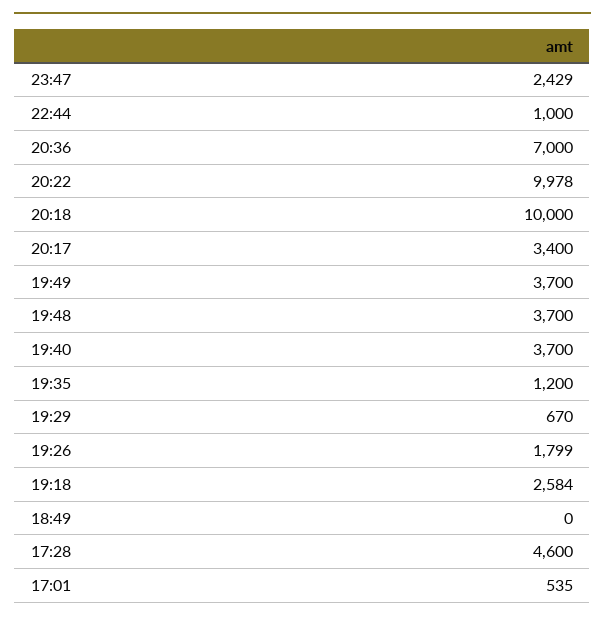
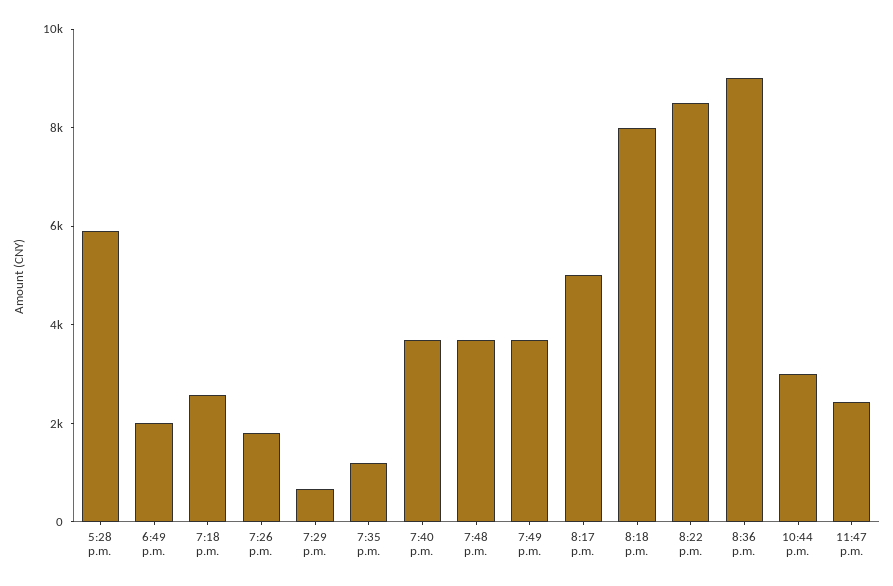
  {
    "23:47": 2429,
-   "22:44": 1000,
+   "22:44": 3000,
-   "20:36": 7000,
+   "20:36": 9000,
-   "20:22": 9978,
+   "20:22": 8500,
-   "20:18": 10000,
+   "20:18": 8000,
-   "20:17": 3400,
+   "20:17": 5000,
    "19:49": 3700,
    "19:48": 3700,
    "19:40": 3700,
    "19:35": 1200,
    "19:29": 670,
    "19:26": 1799,
    "19:18": 2584,
-   "18:49": 0,
+   "18:49": 2000,
-   "17:28": 4600,
+   "17:28": 6000
-   "17:01": 535
  }

